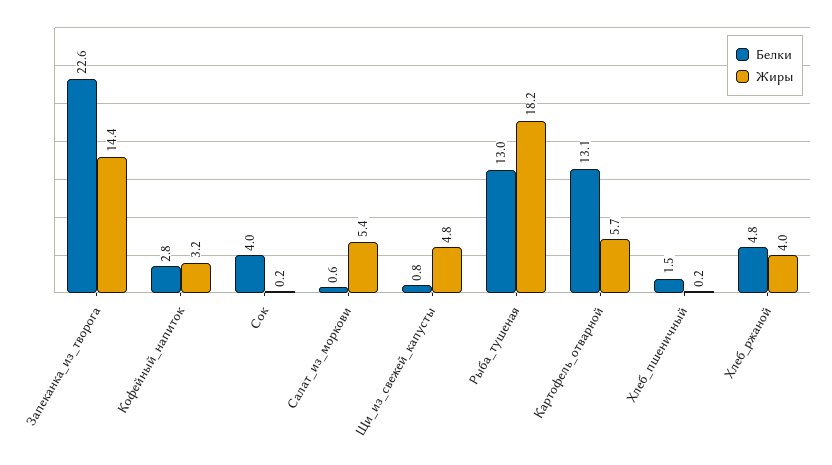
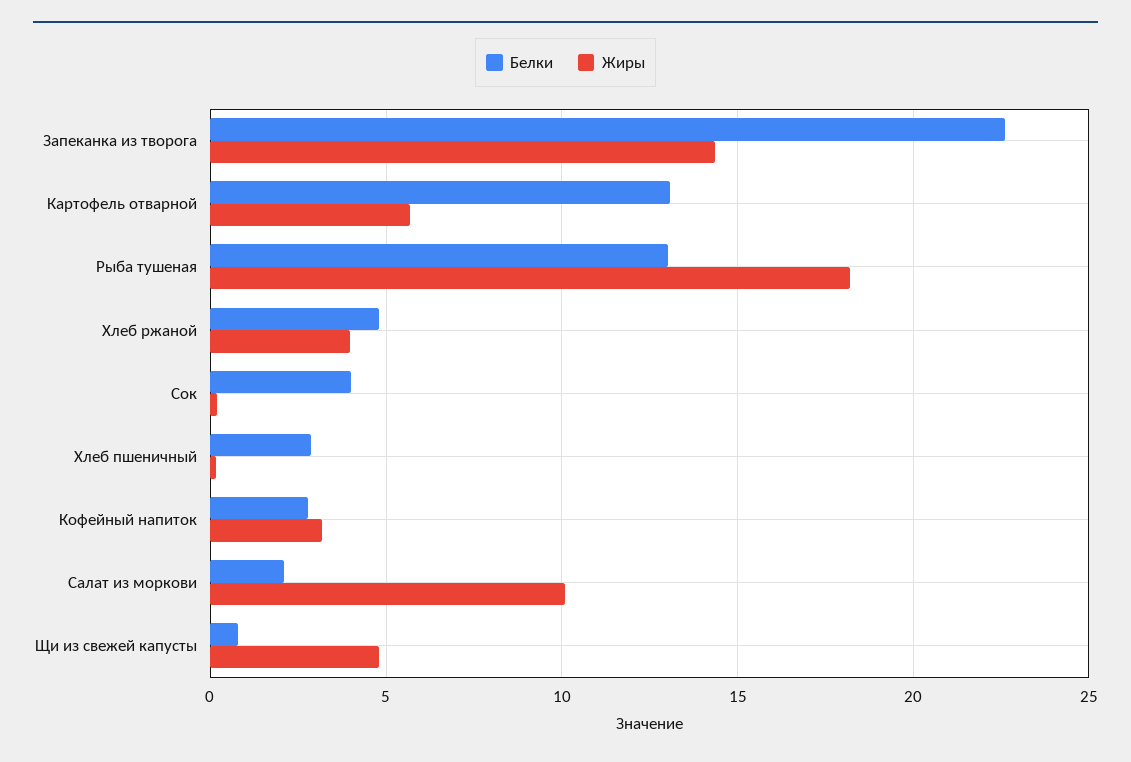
  {
    "Белки": {
      "Запеканка_из_творога": 22.6,
      "Кофейный_напиток": 2.8,
      "Сок": 4,
-     "Салат_из_моркови": 0.6,
+     "Салат_из_моркови": 2,
      "Щи_из_свежей_капусты": 0.8,
      "Рыба_тушеная": 13,
      "Картофель_отварной": 13.1,
-     "Хлеб_пшеничный": 1.5,
+     "Хлеб_пшеничный": 3,
      "Хлеб_ржаной": 4.8
    },
    "Жиры": {
      "Запеканка_из_творога": 14.4,
      "Кофейный_напиток": 3.2,
      "Сок": 0.2,
-     "Салат_из_моркови": 5.4,
+     "Салат_из_моркови": 10,
      "Щи_из_свежей_капусты": 4.8,
      "Рыба_тушеная": 18.2,
      "Картофель_отварной": 5.7,
      "Хлеб_пшеничный": 0.2,
      "Хлеб_ржаной": 4
    }
  }

